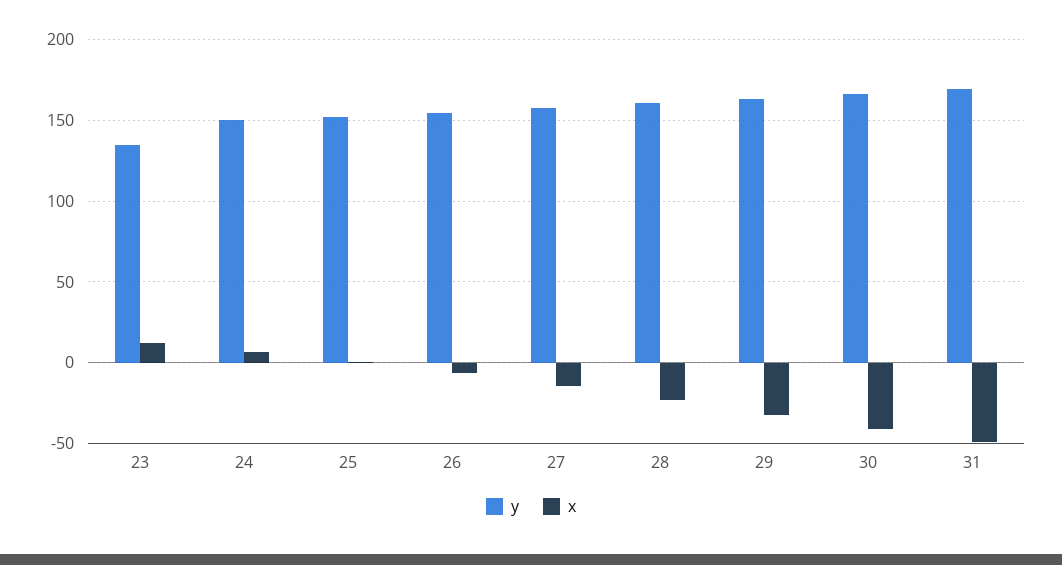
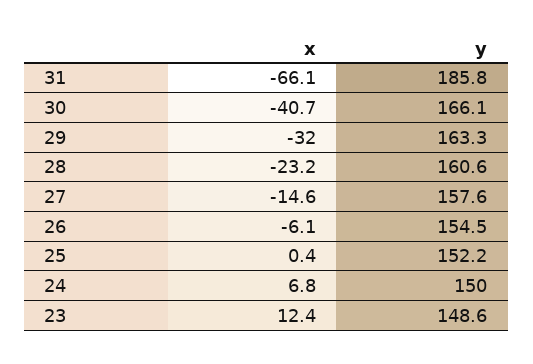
  {
    "y": {
-     "23": 135,
+     "23": 148.6,
      "24": 150,
      "25": 152.2,
      "26": 154.5,
      "27": 157.6,
      "28": 160.6,
      "29": 163.3,
      "30": 166.1,
-     "31": 170
+     "31": 185.8
    },
    "x": {
      "23": 12.4,
      "24": 6.8,
      "25": 0.4,
      "26": -6.1,
      "27": -14.6,
      "28": -23.2,
      "29": -32,
      "30": -40.7,
-     "31": -50
+     "31": -66.1
    }
  }

